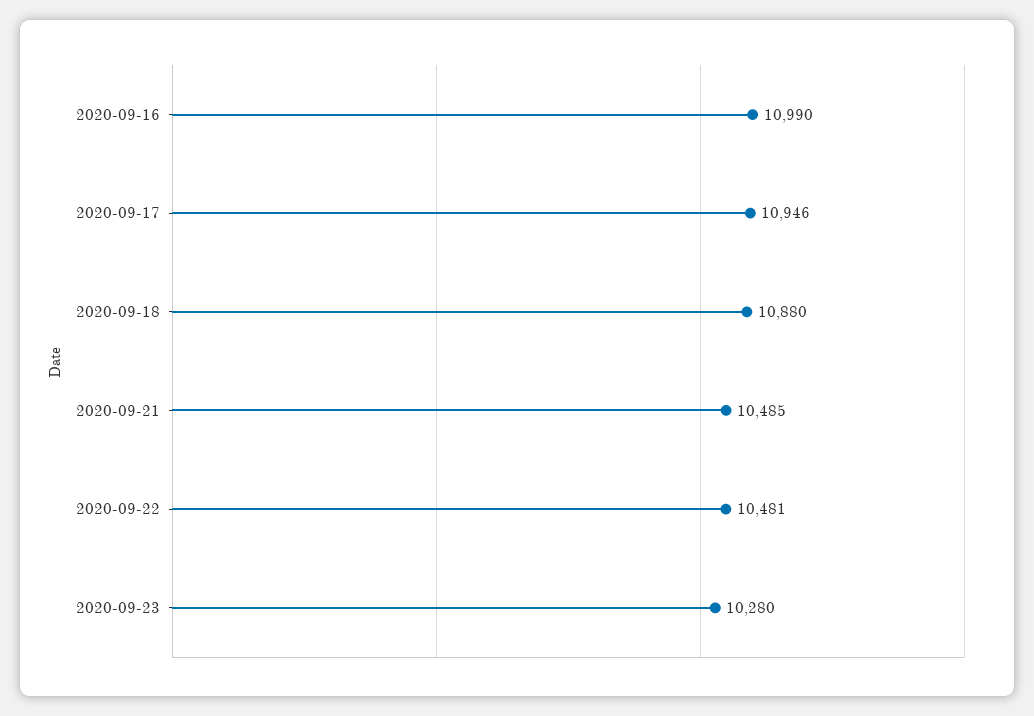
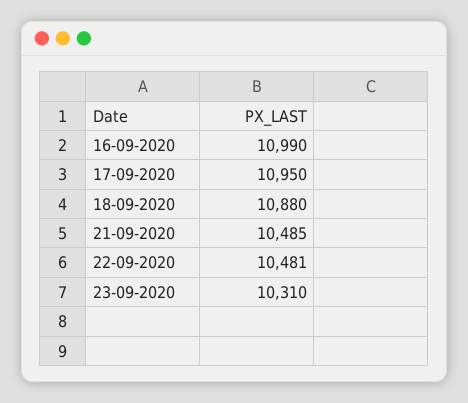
  {
    "2020-09-16": 10990,
-   "2020-09-17": 10946,
+   "2020-09-17": 10950,
    "2020-09-18": 10880,
    "2020-09-21": 10485,
    "2020-09-22": 10481,
-   "2020-09-23": 10280
+   "2020-09-23": 10310
  }

